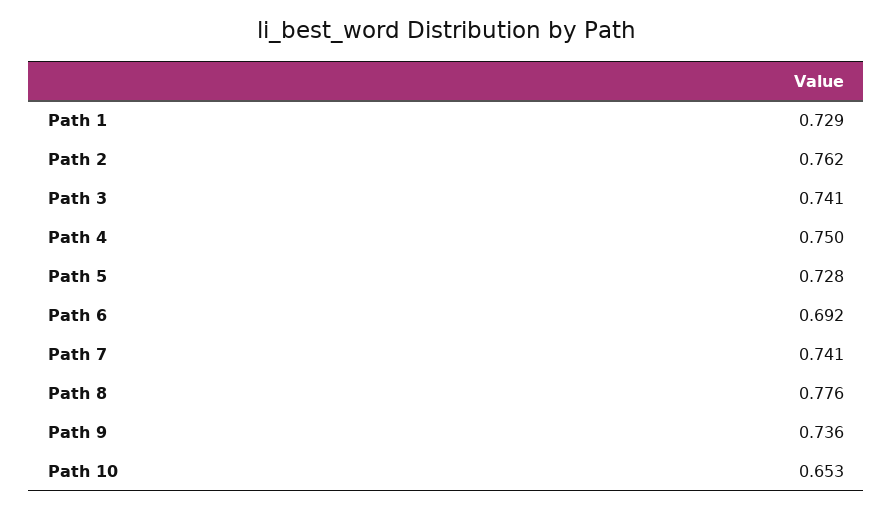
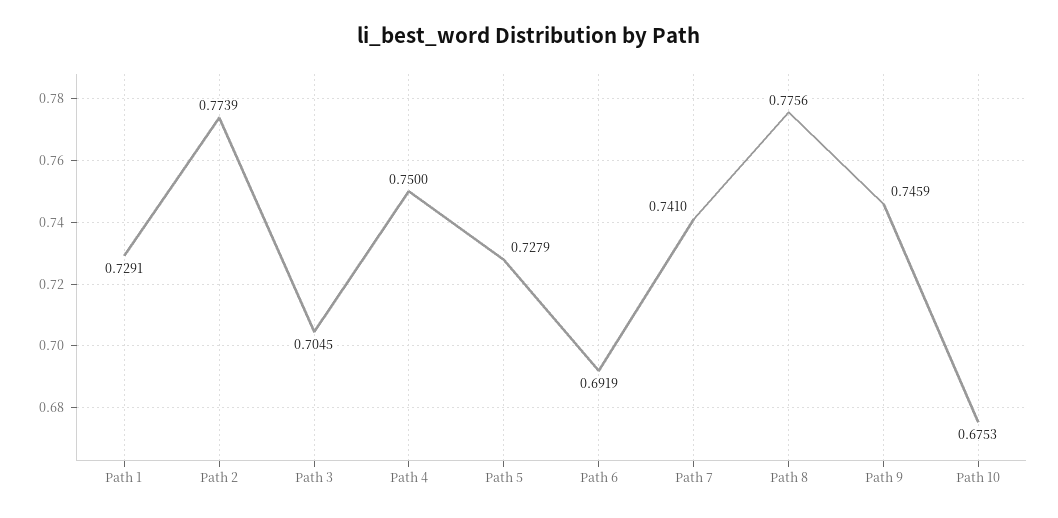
  {
    "Path 1": 0.7291,
-   "Path 2": 0.762,
+   "Path 2": 0.7739,
-   "Path 3": 0.741,
+   "Path 3": 0.7045,
    "Path 4": 0.75,
    "Path 5": 0.7279,
    "Path 6": 0.6919,
    "Path 7": 0.741,
    "Path 8": 0.7756,
-   "Path 9": 0.736,
+   "Path 9": 0.7459,
-   "Path 10": 0.653
+   "Path 10": 0.6753
  }

